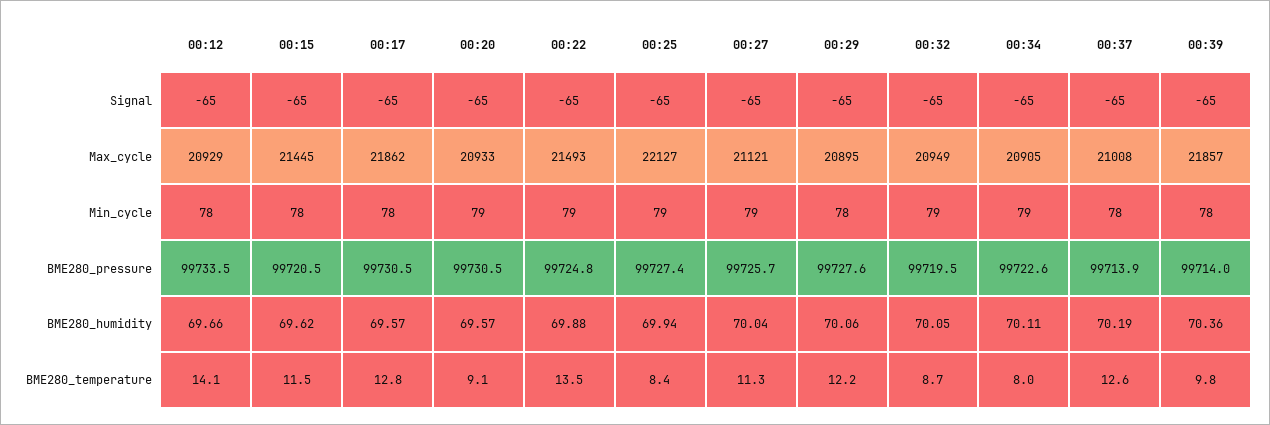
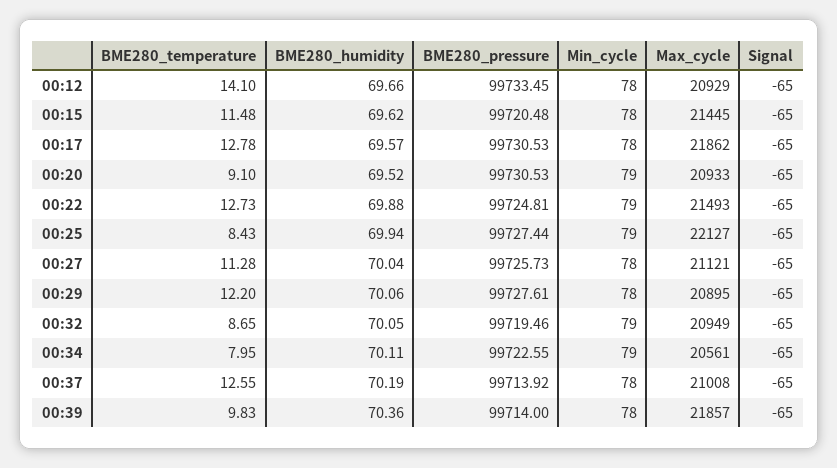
  {
    "00:12": {
      "Signal": -65,
      "Max_cycle": 20929,
      "Min_cycle": 78,
      "BME280_pressure": 99733.45,
      "BME280_humidity": 69.66,
      "BME280_temperature": 14.1
    },
    "00:15": {
      "Signal": -65,
      "Max_cycle": 21445,
      "Min_cycle": 78,
      "BME280_pressure": 99720.48,
      "BME280_humidity": 69.62,
      "BME280_temperature": 11.48
    },
    "00:17": {
      "Signal": -65,
      "Max_cycle": 21862,
      "Min_cycle": 78,
      "BME280_pressure": 99730.53,
      "BME280_humidity": 69.57,
      "BME280_temperature": 12.78
    },
    "00:20": {
      "Signal": -65,
      "Max_cycle": 20933,
      "Min_cycle": 79,
      "BME280_pressure": 99730.53,
-     "BME280_humidity": 69.57,
+     "BME280_humidity": 69.52,
      "BME280_temperature": 9.1
    },
    "00:22": {
      "Signal": -65,
      "Max_cycle": 21493,
      "Min_cycle": 79,
      "BME280_pressure": 99724.81,
      "BME280_humidity": 69.88,
-     "BME280_temperature": 13.5
+     "BME280_temperature": 12.73
    },
    "00:25": {
      "Signal": -65,
      "Max_cycle": 22127,
      "Min_cycle": 79,
      "BME280_pressure": 99727.44,
      "BME280_humidity": 69.94,
      "BME280_temperature": 8.43
    },
    "00:27": {
      "Signal": -65,
      "Max_cycle": 21121,
-     "Min_cycle": 79,
+     "Min_cycle": 78,
      "BME280_pressure": 99725.73,
      "BME280_humidity": 70.04,
      "BME280_temperature": 11.28
    },
    "00:29": {
      "Signal": -65,
      "Max_cycle": 20895,
      "Min_cycle": 78,
      "BME280_pressure": 99727.61,
      "BME280_humidity": 70.06,
      "BME280_temperature": 12.2
    },
    "00:32": {
      "Signal": -65,
      "Max_cycle": 20949,
      "Min_cycle": 79,
      "BME280_pressure": 99719.46,
      "BME280_humidity": 70.05,
      "BME280_temperature": 8.65
    },
    "00:34": {
      "Signal": -65,
-     "Max_cycle": 20905,
+     "Max_cycle": 20561,
      "Min_cycle": 79,
      "BME280_pressure": 99722.55,
      "BME280_humidity": 70.11,
      "BME280_temperature": 7.95
    },
    "00:37": {
      "Signal": -65,
      "Max_cycle": 21008,
      "Min_cycle": 78,
      "BME280_pressure": 99713.92,
      "BME280_humidity": 70.19,
      "BME280_temperature": 12.55
    },
    "00:39": {
      "Signal": -65,
      "Max_cycle": 21857,
      "Min_cycle": 78,
      "BME280_pressure": 99714,
      "BME280_humidity": 70.36,
      "BME280_temperature": 9.83
    }
  }

